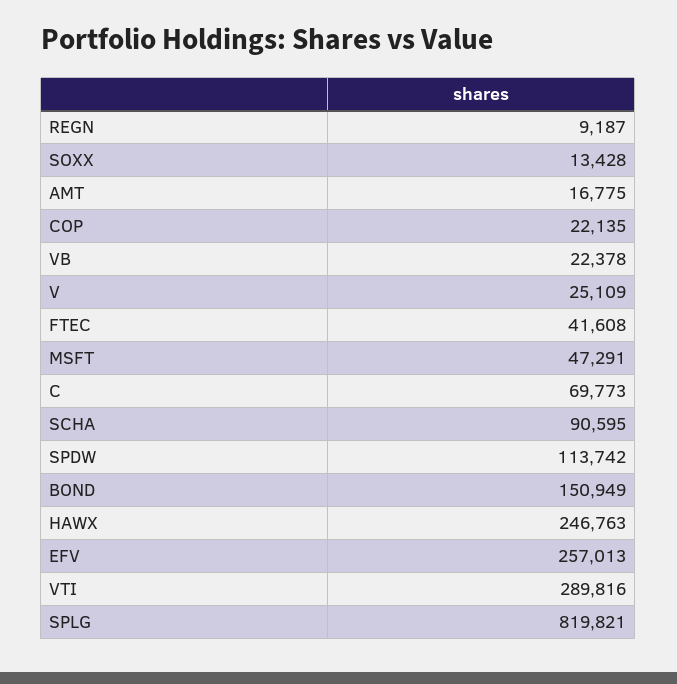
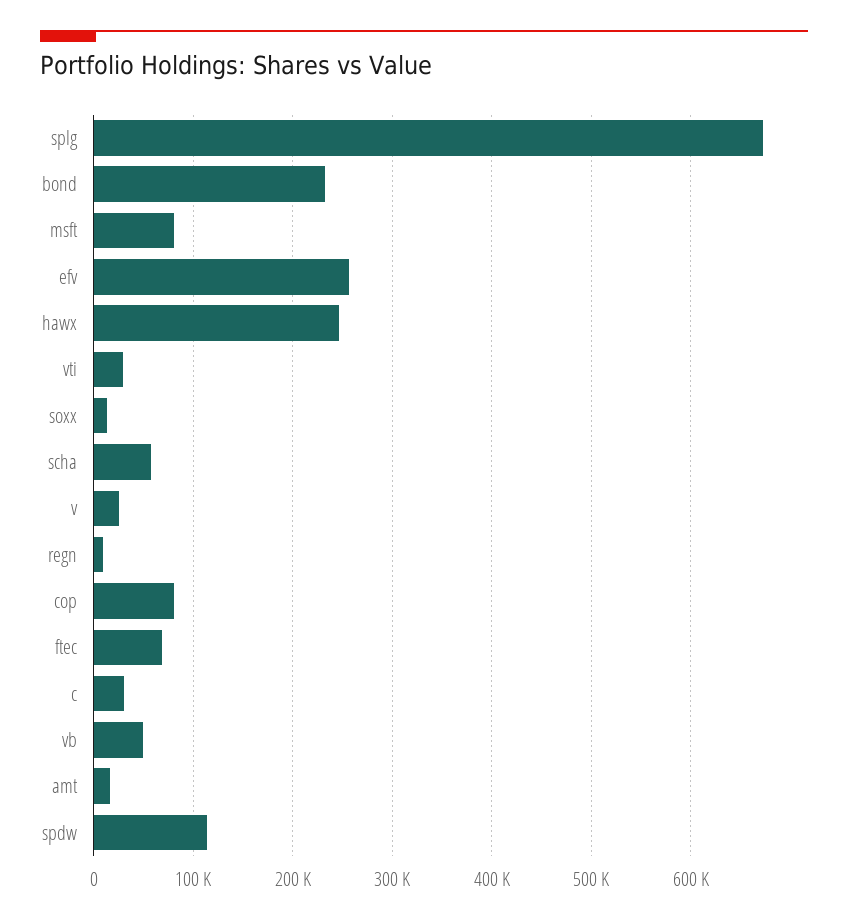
  {
    "REGN": 9187,
    "SOXX": 13428,
    "AMT": 16775,
-   "COP": 22135,
+   "COP": 80000,
-   "VB": 22378,
+   "VB": 50000,
    "V": 25109,
-   "FTEC": 41608,
+   "FTEC": 70000,
-   "MSFT": 47291,
+   "MSFT": 80000,
-   "C": 69773,
+   "C": 30000,
-   "SCHA": 90595,
+   "SCHA": 60000,
    "SPDW": 113742,
-   "BOND": 150949,
+   "BOND": 230000,
    "HAWX": 246763,
    "EFV": 257013,
-   "VTI": 289816,
+   "VTI": 30000,
-   "SPLG": 819821
+   "SPLG": 670000
  }

